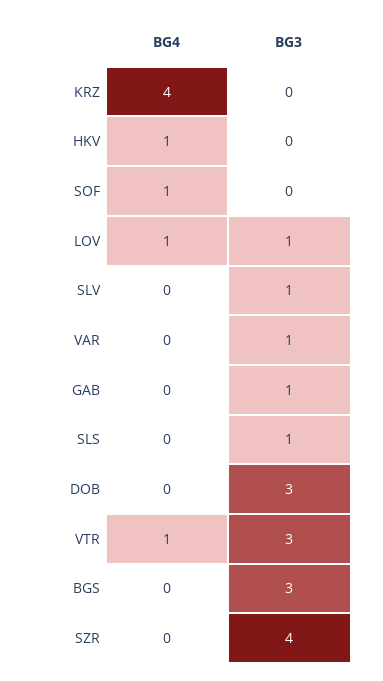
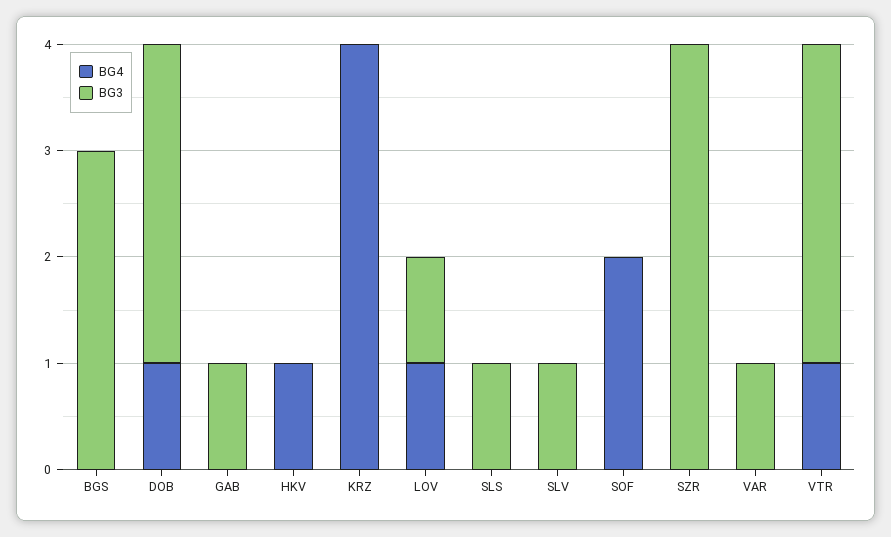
  {
    "BG4": {
      "KRZ": 4,
      "HKV": 1,
-     "SOF": 1,
+     "SOF": 2,
      "LOV": 1,
      "SLV": 0,
      "VAR": 0,
      "GAB": 0,
      "SLS": 0,
-     "DOB": 0,
+     "DOB": 1,
      "VTR": 1,
      "BGS": 0,
      "SZR": 0
    },
    "BG3": {
      "KRZ": 0,
      "HKV": 0,
      "SOF": 0,
      "LOV": 1,
      "SLV": 1,
      "VAR": 1,
      "GAB": 1,
      "SLS": 1,
      "DOB": 3,
      "VTR": 3,
      "BGS": 3,
      "SZR": 4
    }
  }

